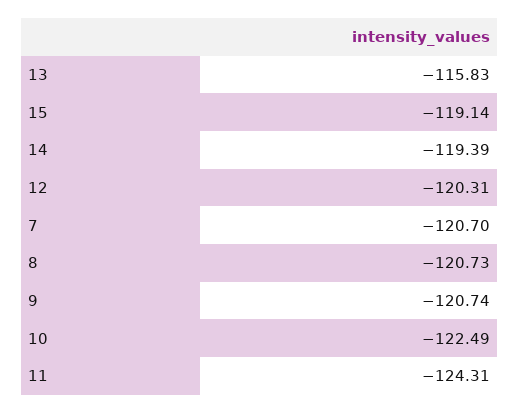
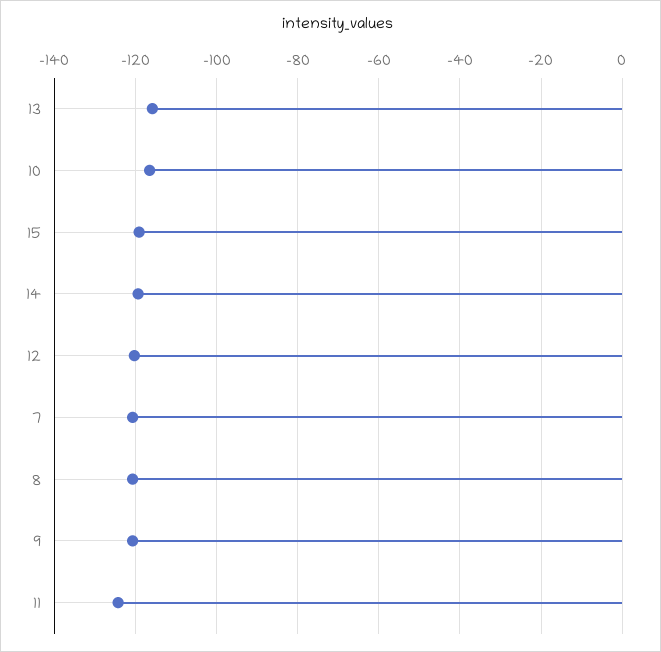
  {
    "13": -115.83,
    "15": -119.14,
    "14": -119.39,
    "12": -120.31,
    "7": -120.7,
    "8": -120.73,
    "9": -120.74,
-   "10": -122.49,
+   "10": -116,
    "11": -124.31
  }

